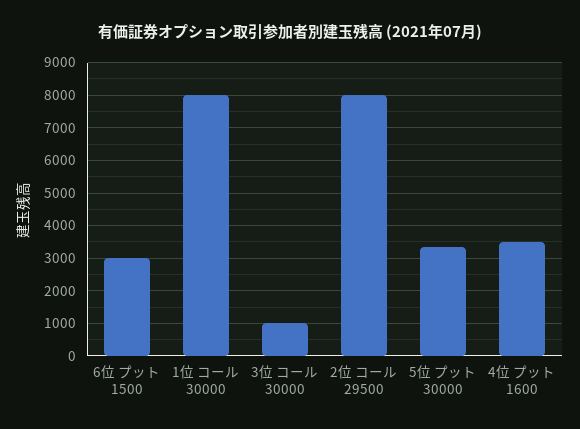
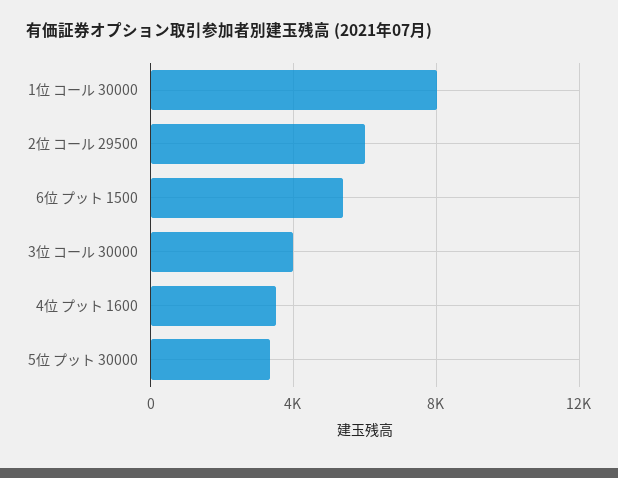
  {
-   "6位 プット 1500": 3000,
+   "6位 プット 1500": 5500,
    "1位 コール 30000": 8000,
-   "3位 コール 30000": 1000,
+   "3位 コール 30000": 4000,
-   "2位 コール 29500": 8000,
+   "2位 コール 29500": 6000,
    "5位 プット 30000": 3400,
    "4位 プット 1600": 3600
  }

